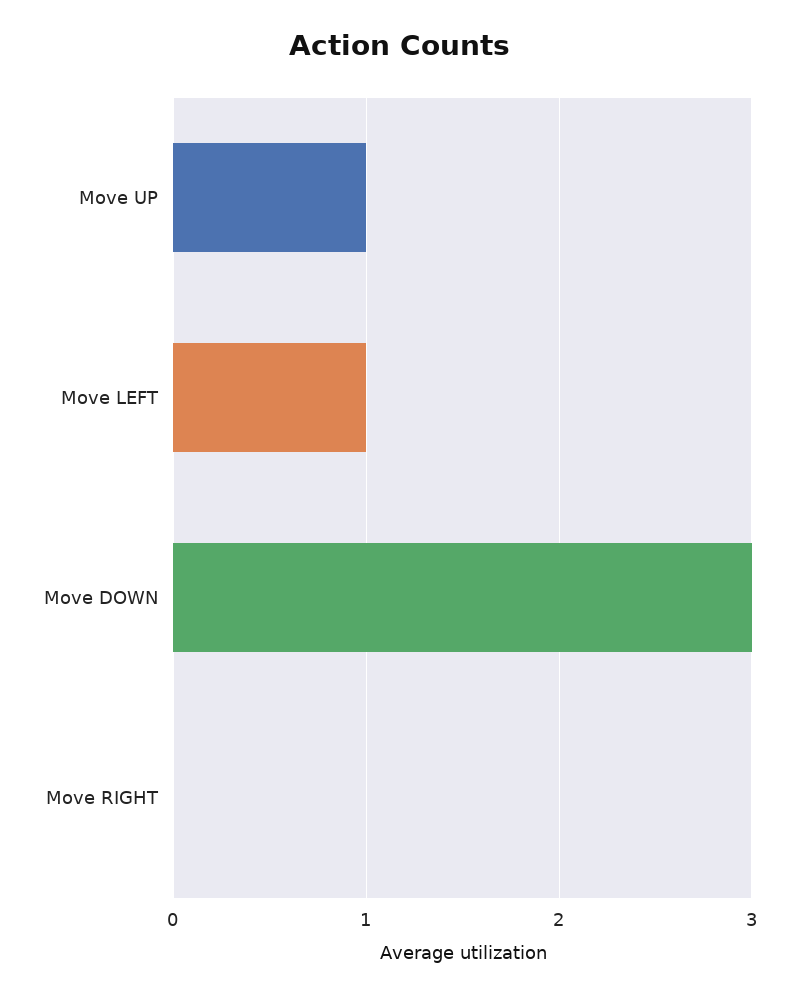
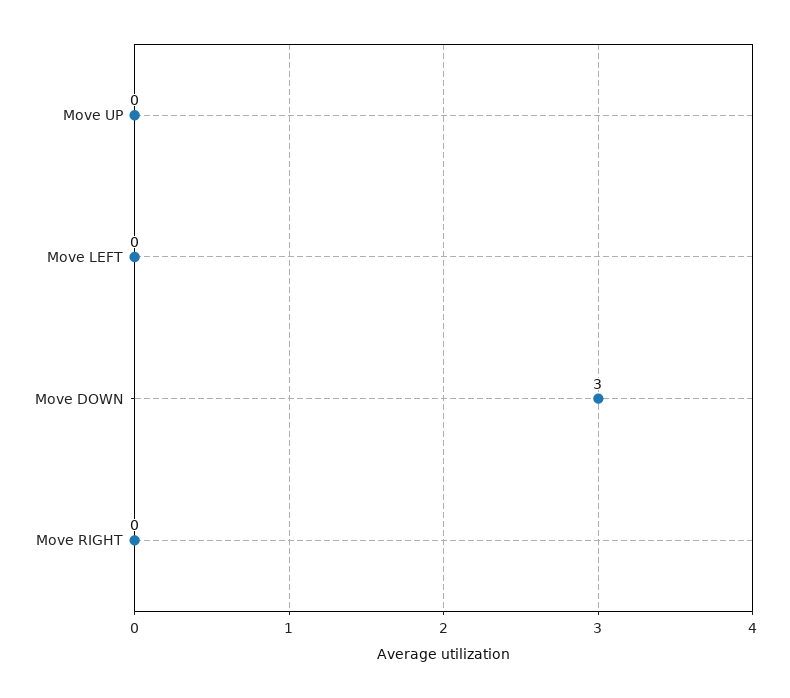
  {
-   "Move UP": 1,
+   "Move UP": 0,
-   "Move LEFT": 1,
+   "Move LEFT": 0,
    "Move DOWN": 3,
    "Move RIGHT": 0
  }

